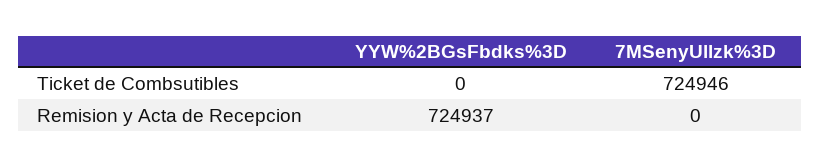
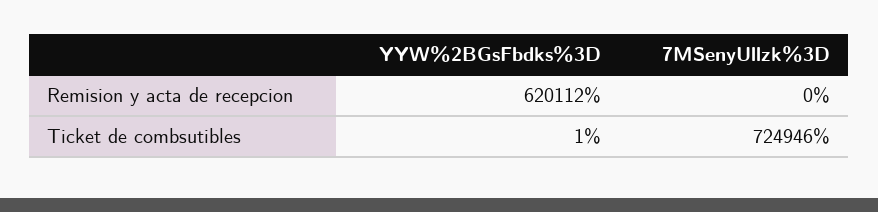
  {
    "YYW%2BGsFbdks%3D": {
-     "Ticket de Combsutibles": 0,
+     "Ticket de Combsutibles": 1,
-     "Remision y Acta de Recepcion": 724937
+     "Remision y Acta de Recepcion": 620112
    },
    "7MSenyUllzk%3D": {
      "Ticket de Combsutibles": 724946,
      "Remision y Acta de Recepcion": 0
    }
  }

